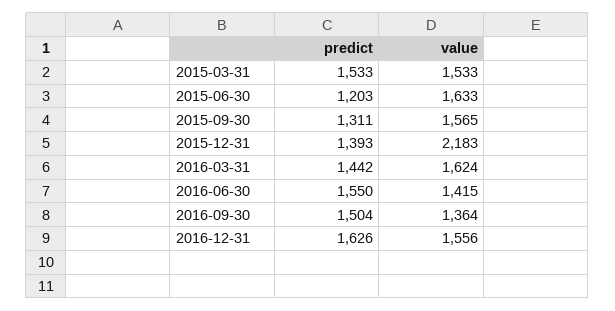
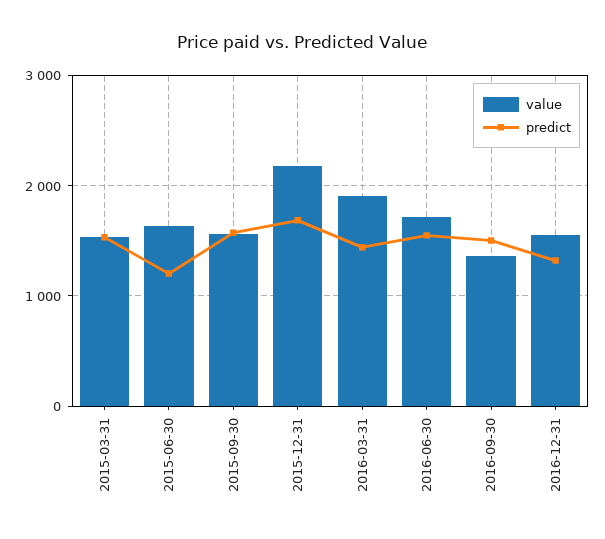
  {
    "predict": {
      "2015-03-31": 1533,
      "2015-06-30": 1203,
-     "2015-09-30": 1311,
+     "2015-09-30": 1600,
-     "2015-12-31": 1393,
+     "2015-12-31": 1700,
      "2016-03-31": 1442,
      "2016-06-30": 1550,
      "2016-09-30": 1504,
-     "2016-12-31": 1626
+     "2016-12-31": 1300
    },
    "value": {
      "2015-03-31": 1533,
      "2015-06-30": 1633,
      "2015-09-30": 1565,
      "2015-12-31": 2183,
-     "2016-03-31": 1624,
+     "2016-03-31": 1900,
-     "2016-06-30": 1415,
+     "2016-06-30": 1700,
      "2016-09-30": 1364,
      "2016-12-31": 1556
    }
  }

